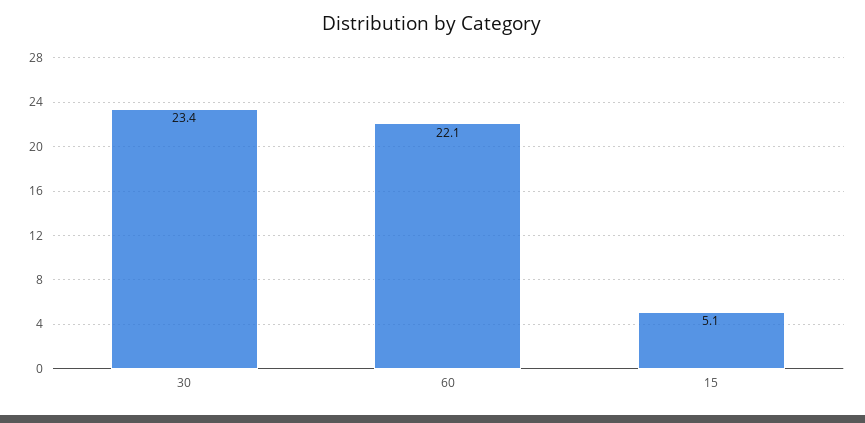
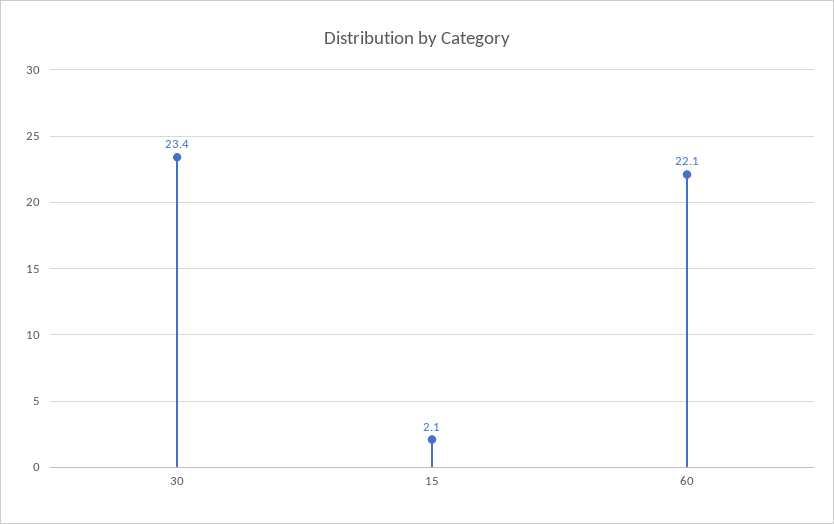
  {
    "30": 23.4,
    "60": 22.1,
-   "15": 5.1
+   "15": 2.1
  }

